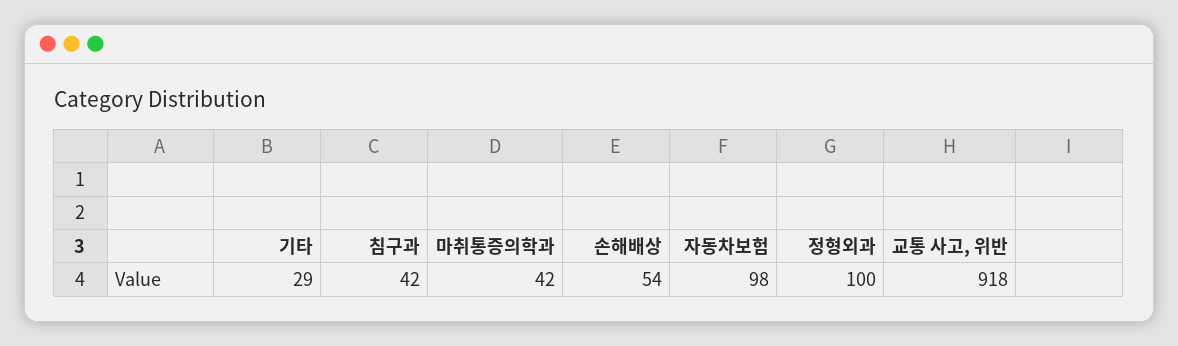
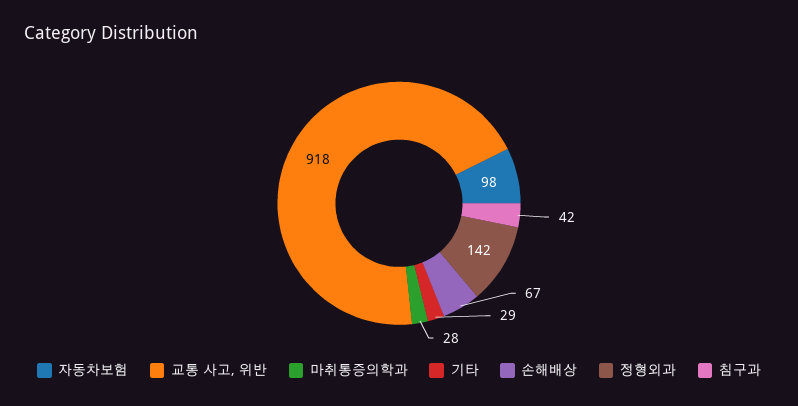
  {
    "기타": 29,
    "침구과": 42,
-   "마취통증의학과": 42,
+   "마취통증의학과": 28,
-   "손해배상": 54,
+   "손해배상": 67,
    "자동차보험": 98,
-   "정형외과": 100,
+   "정형외과": 142,
    "교통 사고, 위반": 918
  }

